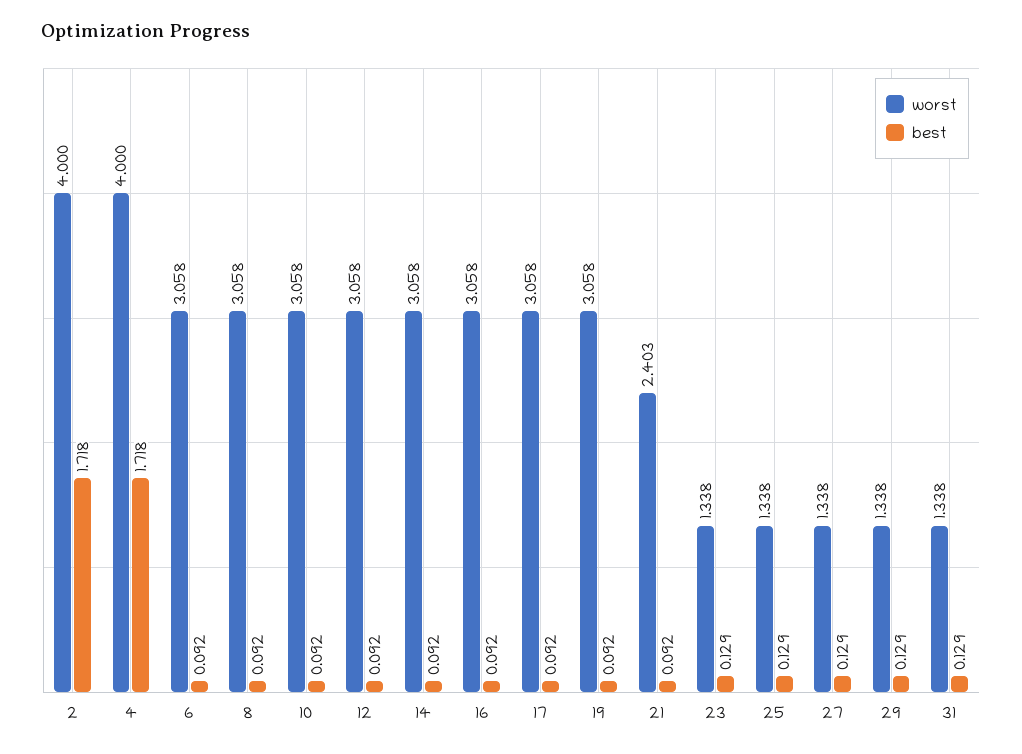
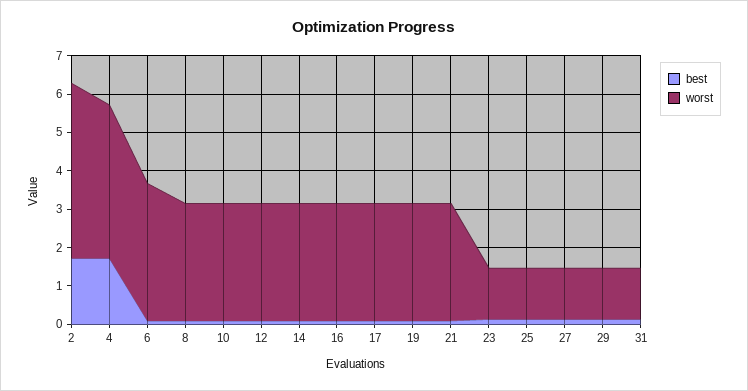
  {
    "worst": {
-     "2": 4,
+     "2": 4.5,
      "4": 4,
-     "6": 3.058,
+     "6": 3.5,
      "8": 3.058,
      "10": 3.058,
      "12": 3.058,
      "14": 3.058,
      "16": 3.058,
      "17": 3.058,
      "19": 3.058,
-     "21": 2.403,
+     "21": 3,
      "23": 1.338,
      "25": 1.338,
      "27": 1.338,
      "29": 1.338,
      "31": 1.338
    },
    "best": {
      "2": 1.718,
      "4": 1.718,
      "6": 0.092,
      "8": 0.092,
      "10": 0.092,
      "12": 0.092,
      "14": 0.092,
      "16": 0.092,
      "17": 0.092,
      "19": 0.092,
      "21": 0.092,
      "23": 0.129,
      "25": 0.129,
      "27": 0.129,
      "29": 0.129,
      "31": 0.129
    }
  }

